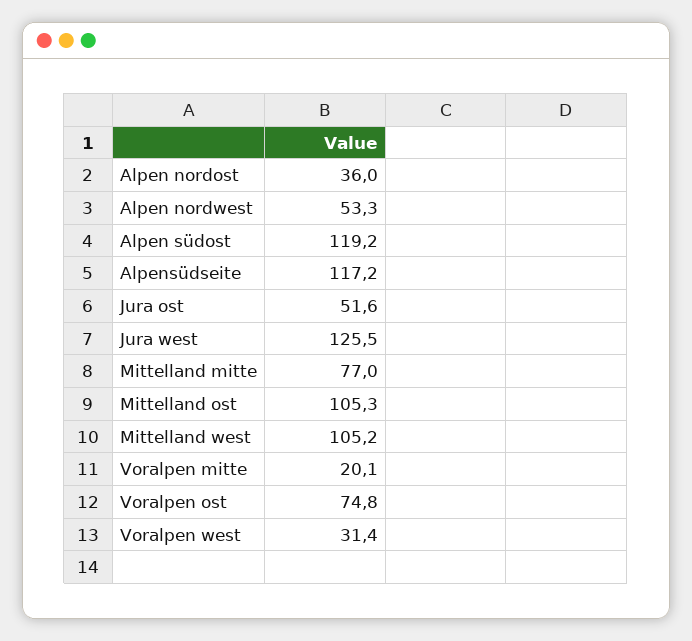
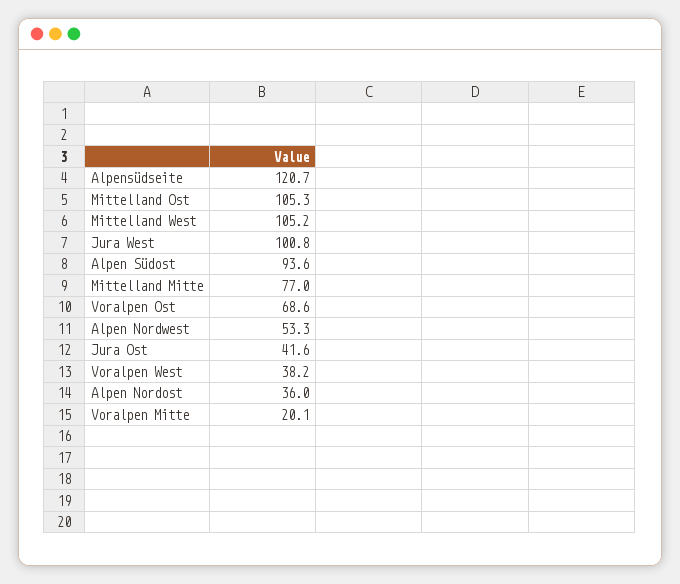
  {
    "Alpen nordost": 36,
    "Alpen nordwest": 53.3,
-   "Alpen südost": 119.2,
+   "Alpen südost": 93.6,
-   "Alpensüdseite": 117.2,
+   "Alpensüdseite": 120.7,
-   "Jura ost": 51.6,
+   "Jura ost": 41.6,
-   "Jura west": 125.5,
+   "Jura west": 100.8,
    "Mittelland mitte": 77,
    "Mittelland ost": 105.3,
    "Mittelland west": 105.2,
    "Voralpen mitte": 20.1,
-   "Voralpen ost": 74.8,
+   "Voralpen ost": 68.6,
-   "Voralpen west": 31.4
+   "Voralpen west": 38.2
  }

